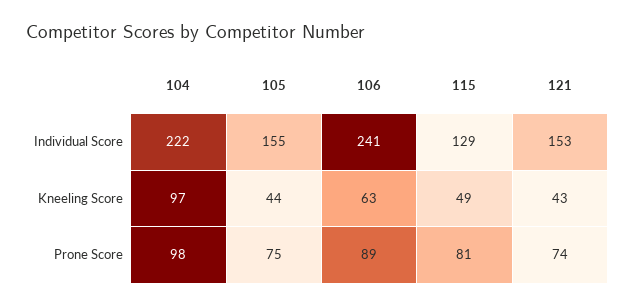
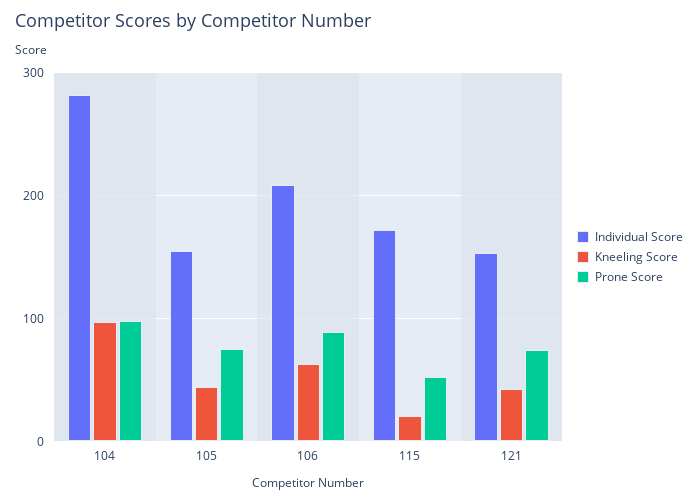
  {
    "Individual Score": {
-     "104": 222,
+     "104": 280,
      "105": 155,
-     "106": 241,
+     "106": 210,
-     "115": 129,
+     "115": 170,
      "121": 153
    },
    "Kneeling Score": {
      "104": 97,
      "105": 44,
      "106": 63,
-     "115": 49,
+     "115": 20,
      "121": 43
    },
    "Prone Score": {
      "104": 98,
      "105": 75,
      "106": 89,
-     "115": 81,
+     "115": 50,
      "121": 74
    }
  }

